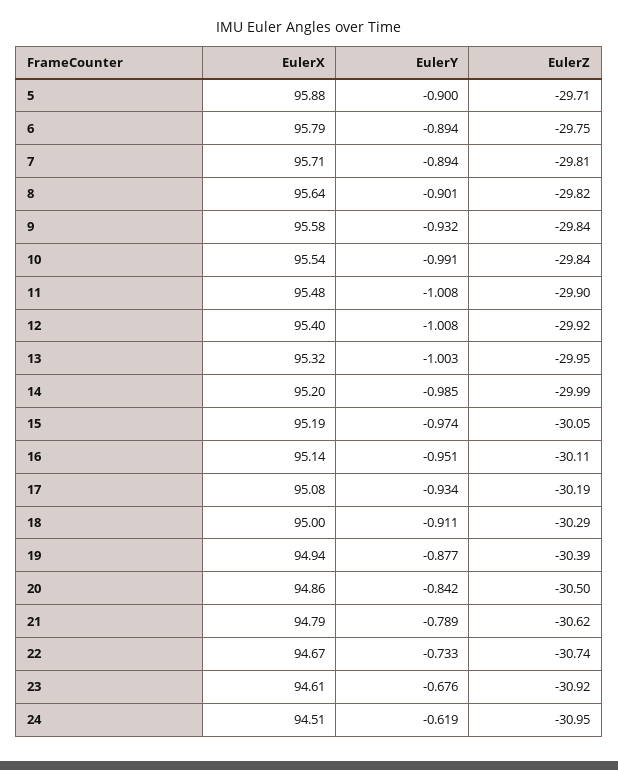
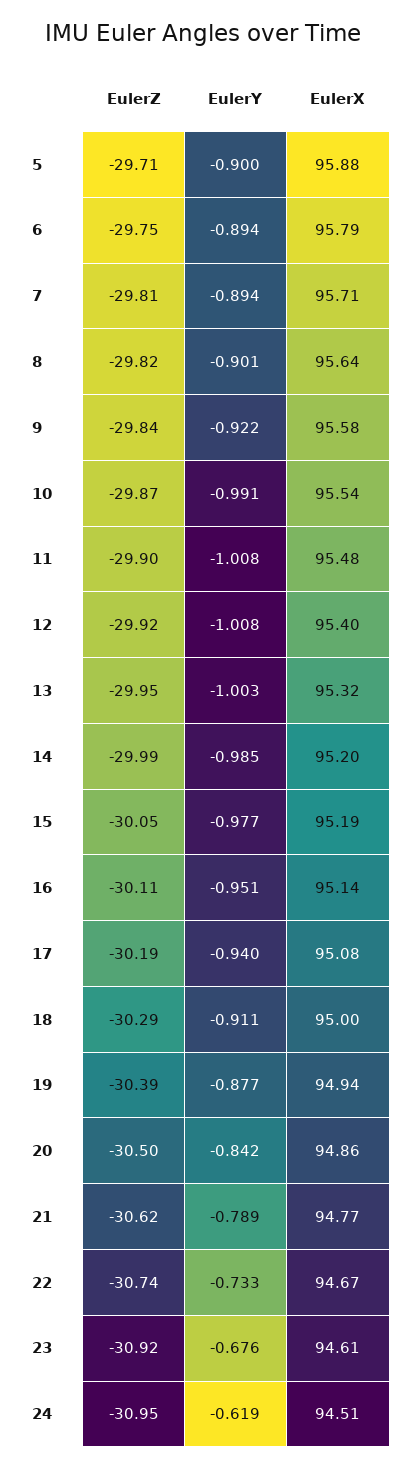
  {
    "EulerX": {
      "5": 95.88,
      "6": 95.79,
      "7": 95.71,
      "8": 95.64,
      "9": 95.58,
      "10": 95.54,
      "11": 95.48,
      "12": 95.4,
      "13": 95.32,
      "14": 95.2,
      "15": 95.19,
      "16": 95.14,
      "17": 95.08,
      "18": 95,
      "19": 94.94,
      "20": 94.86,
-     "21": 94.79,
+     "21": 94.77,
      "22": 94.67,
      "23": 94.61,
      "24": 94.51
    },
    "EulerY": {
      "5": -0.9,
      "6": -0.894,
      "7": -0.894,
      "8": -0.901,
-     "9": -0.932,
+     "9": -0.922,
      "10": -0.991,
      "11": -1.008,
      "12": -1.008,
      "13": -1.003,
      "14": -0.985,
-     "15": -0.974,
+     "15": -0.977,
      "16": -0.951,
-     "17": -0.934,
+     "17": -0.94,
      "18": -0.911,
      "19": -0.877,
      "20": -0.842,
      "21": -0.789,
      "22": -0.733,
      "23": -0.676,
      "24": -0.619
    },
    "EulerZ": {
      "5": -29.71,
      "6": -29.75,
      "7": -29.81,
      "8": -29.82,
      "9": -29.84,
-     "10": -29.84,
+     "10": -29.87,
      "11": -29.9,
      "12": -29.92,
      "13": -29.95,
      "14": -29.99,
      "15": -30.05,
      "16": -30.11,
      "17": -30.19,
      "18": -30.29,
      "19": -30.39,
      "20": -30.5,
      "21": -30.62,
      "22": -30.74,
      "23": -30.92,
      "24": -30.95
    }
  }

